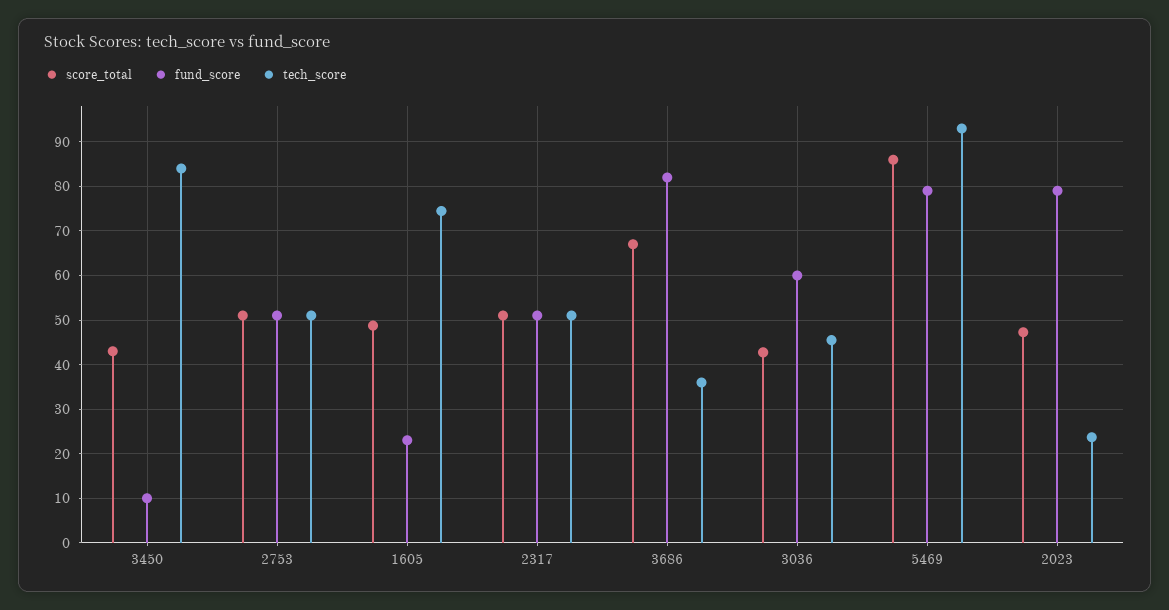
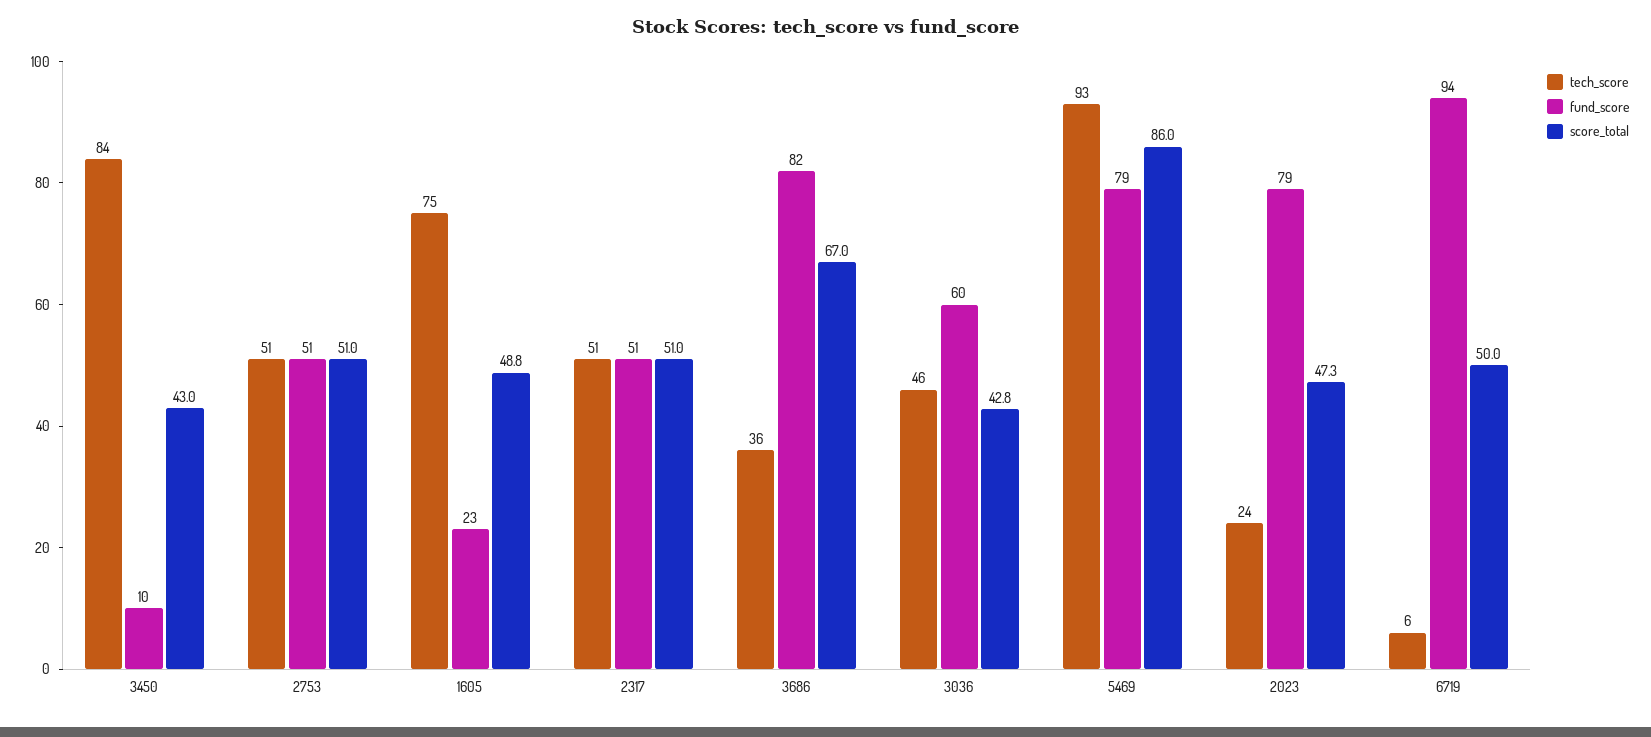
  {
    "score_total": {
      "3450": 43,
      "2753": 51,
      "1605": 48.8,
      "2317": 51,
      "3686": 67,
      "3036": 42.8,
      "5469": 86,
-     "2023": 47.3
+     "2023": 47.3,
+     "6719": 50
    },
    "fund_score": {
      "3450": 10,
      "2753": 51,
      "1605": 23,
      "2317": 51,
      "3686": 82,
      "3036": 60,
      "5469": 79,
-     "2023": 79
+     "2023": 79,
+     "6719": 94
    },
    "tech_score": {
      "3450": 84,
      "2753": 51,
      "1605": 75,
      "2317": 51,
      "3686": 36,
      "3036": 46,
      "5469": 93,
-     "2023": 24
+     "2023": 24,
+     "6719": 6
    }
  }

